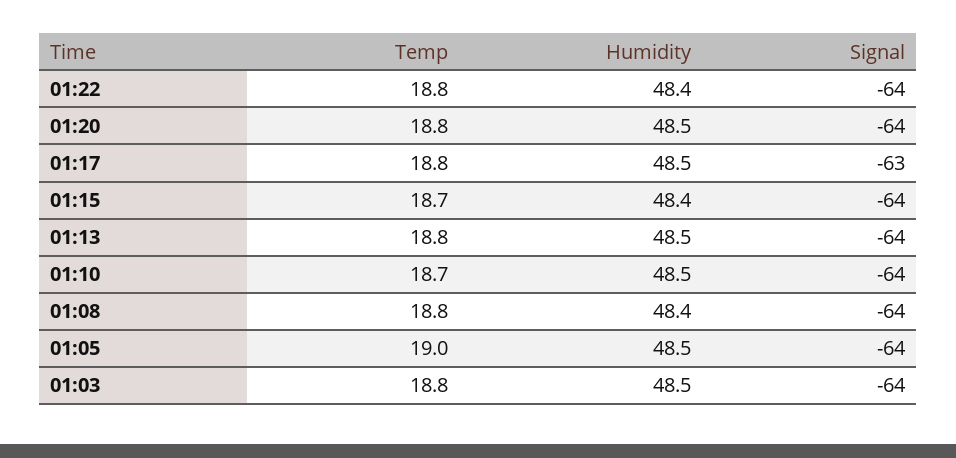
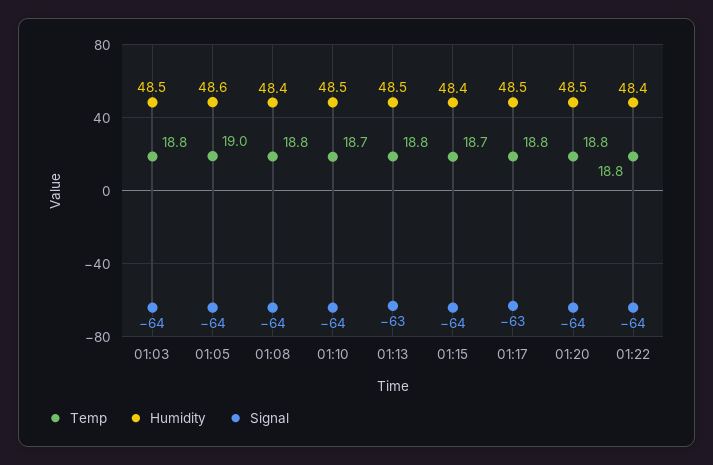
  {
    "Temp": {
      "01:22": 18.8,
      "01:20": 18.8,
      "01:17": 18.8,
      "01:15": 18.7,
      "01:13": 18.8,
      "01:10": 18.7,
      "01:08": 18.8,
      "01:05": 19,
      "01:03": 18.8
    },
    "Humidity": {
      "01:22": 48.4,
      "01:20": 48.5,
      "01:17": 48.5,
      "01:15": 48.4,
      "01:13": 48.5,
      "01:10": 48.5,
      "01:08": 48.4,
-     "01:05": 48.5,
+     "01:05": 48.6,
      "01:03": 48.5
    },
    "Signal": {
      "01:22": -64,
      "01:20": -64,
      "01:17": -63,
      "01:15": -64,
-     "01:13": -64,
+     "01:13": -63,
      "01:10": -64,
      "01:08": -64,
      "01:05": -64,
      "01:03": -64
    }
  }

